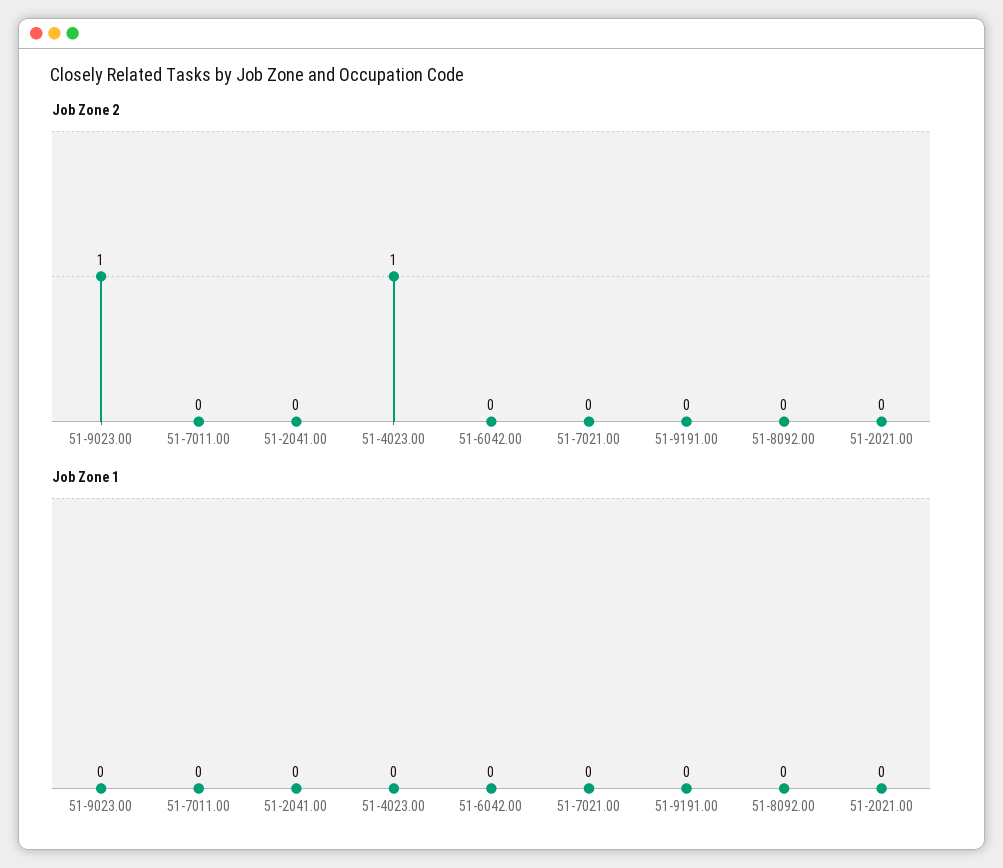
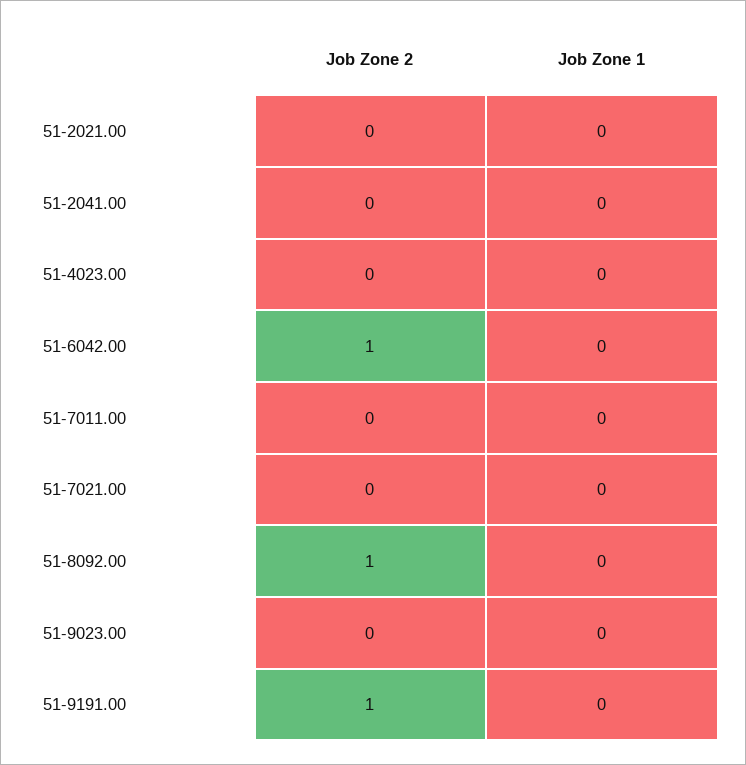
  {
    "Job Zone 2": {
-     "51-9023.00": 1,
+     "51-9023.00": 0,
      "51-7011.00": 0,
      "51-2041.00": 0,
-     "51-4023.00": 1,
+     "51-4023.00": 0,
-     "51-6042.00": 0,
+     "51-6042.00": 1,
      "51-7021.00": 0,
-     "51-9191.00": 0,
+     "51-9191.00": 1,
-     "51-8092.00": 0,
+     "51-8092.00": 1,
      "51-2021.00": 0
    },
    "Job Zone 1": {
      "51-9023.00": 0,
      "51-7011.00": 0,
      "51-2041.00": 0,
      "51-4023.00": 0,
      "51-6042.00": 0,
      "51-7021.00": 0,
      "51-9191.00": 0,
      "51-8092.00": 0,
      "51-2021.00": 0
    }
  }

